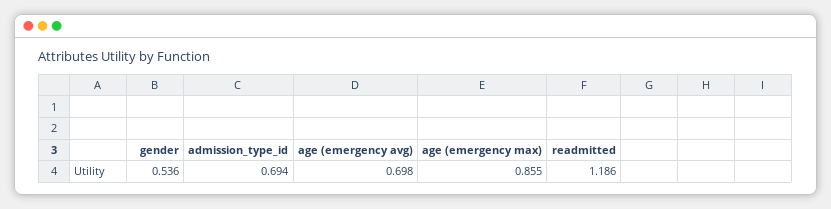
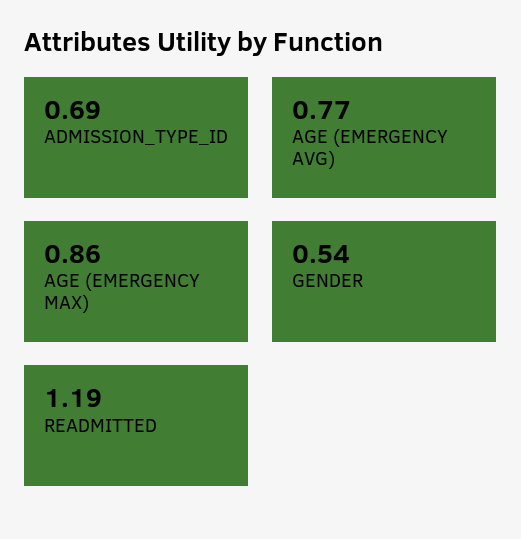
  {
    "gender": 0.536,
    "admission_type_id": 0.694,
-   "age (emergency avg)": 0.698,
+   "age (emergency avg)": 0.77,
    "age (emergency max)": 0.855,
    "readmitted": 1.186
  }

